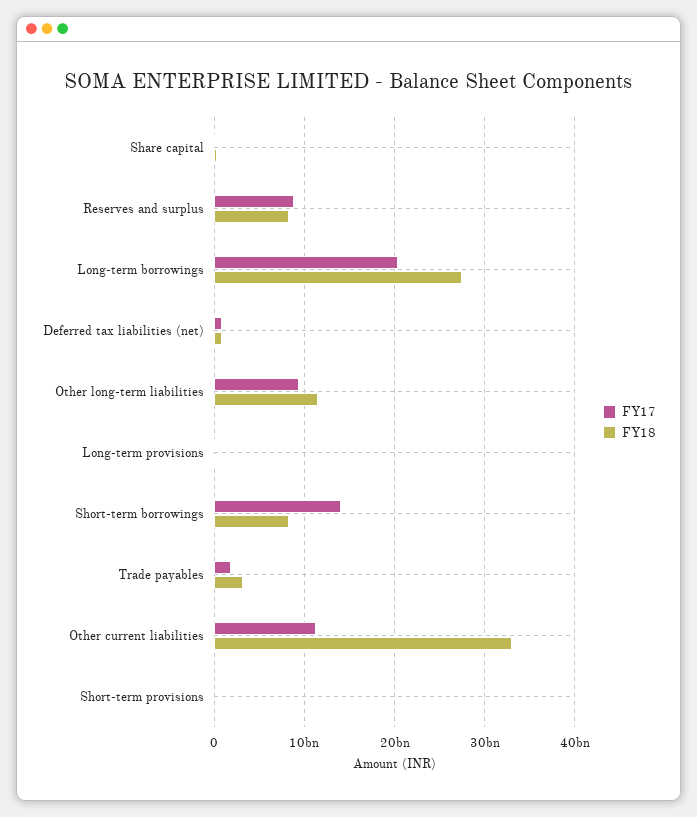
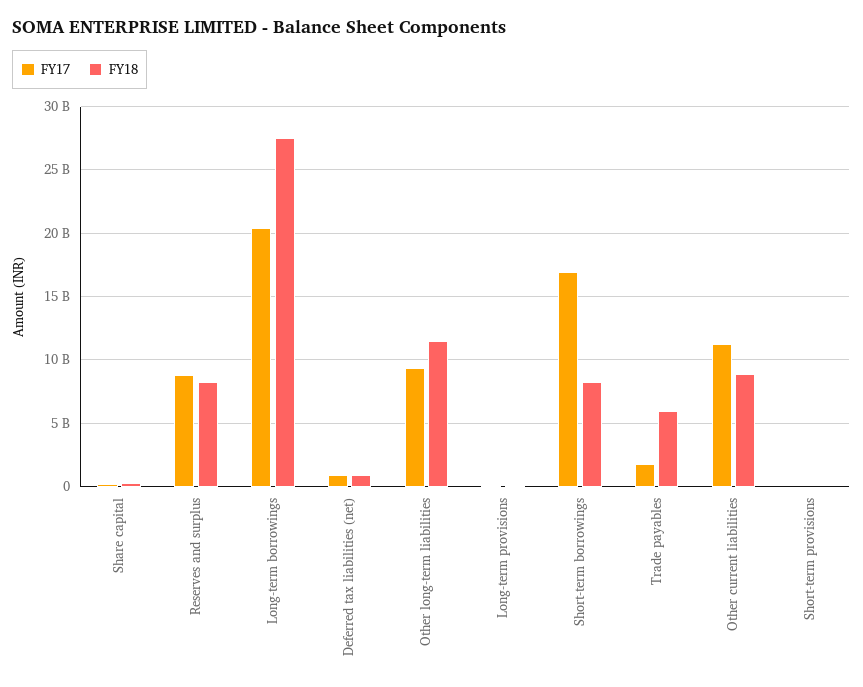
  {
    "FY17": {
      "Share capital": 0,
      "Reserves and surplus": 9000000000,
      "Long-term borrowings": 20500000000,
      "Deferred tax liabilities (net)": 1000000000,
      "Other long-term liabilities": 9500000000,
      "Long-term provisions": 0,
-     "Short-term borrowings": 14000000000,
+     "Short-term borrowings": 17000000000,
      "Trade payables": 2000000000,
      "Other current liabilities": 11500000000,
      "Short-term provisions": 0
    },
    "FY18": {
      "Share capital": 500000000,
      "Reserves and surplus": 8500000000,
      "Long-term borrowings": 27500000000,
      "Deferred tax liabilities (net)": 1000000000,
      "Other long-term liabilities": 11500000000,
      "Long-term provisions": 0,
      "Short-term borrowings": 8500000000,
-     "Trade payables": 3000000000,
+     "Trade payables": 6000000000,
-     "Other current liabilities": 33000000000,
+     "Other current liabilities": 9000000000,
      "Short-term provisions": 0
    }
  }

